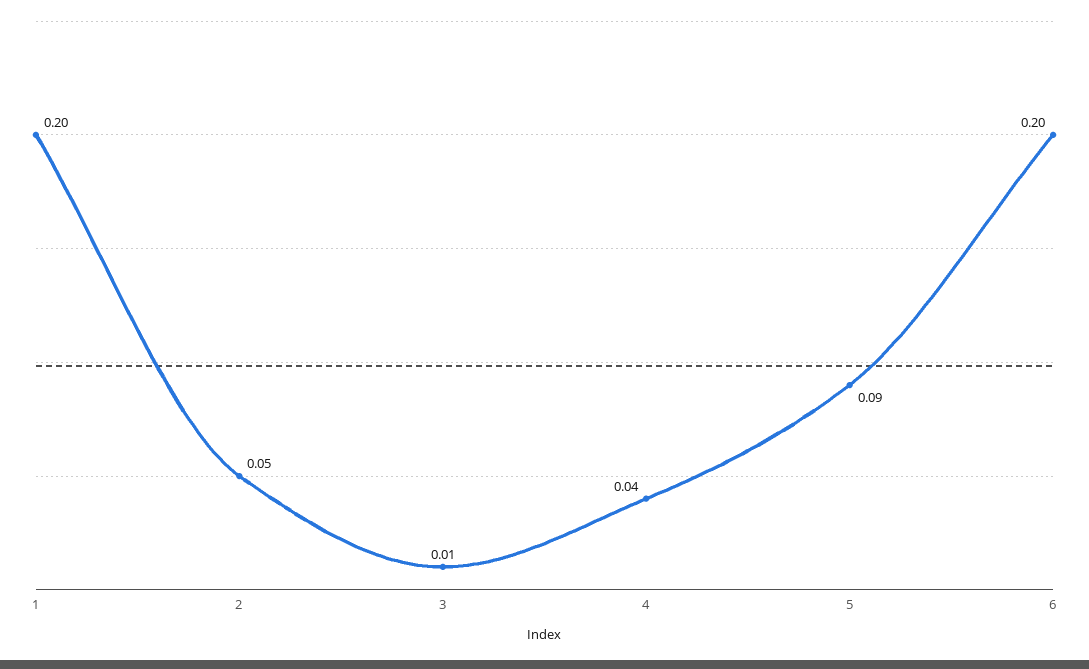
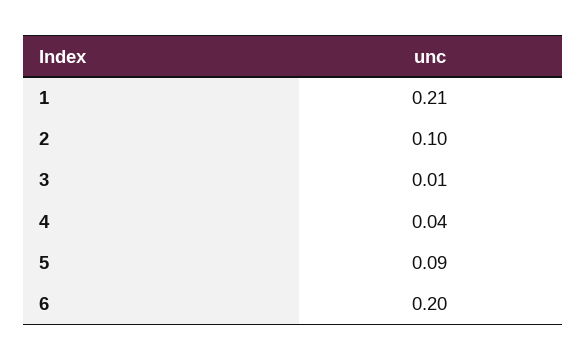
  {
-   "1": 0.2,
+   "1": 0.21,
-   "2": 0.05,
+   "2": 0.1,
    "3": 0.01,
    "4": 0.04,
    "5": 0.09,
    "6": 0.2
  }

